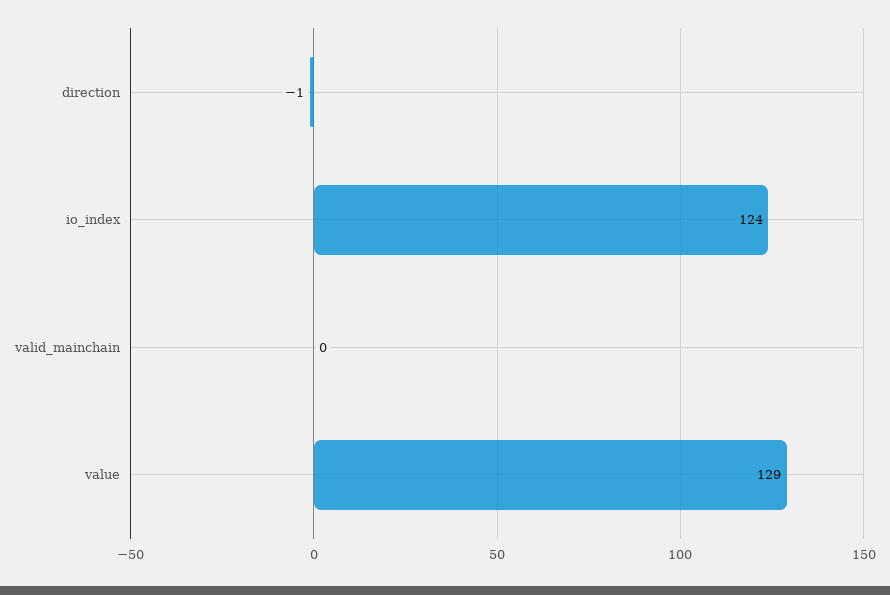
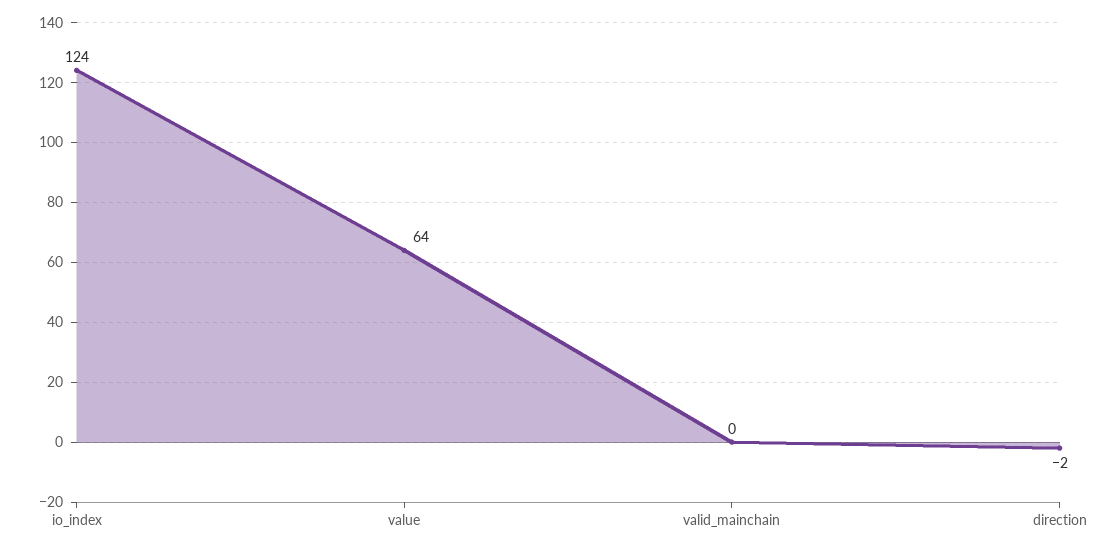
  {
-   "direction": -1,
+   "direction": -2,
    "io_index": 124,
    "valid_mainchain": 0,
-   "value": 129
+   "value": 64
  }

